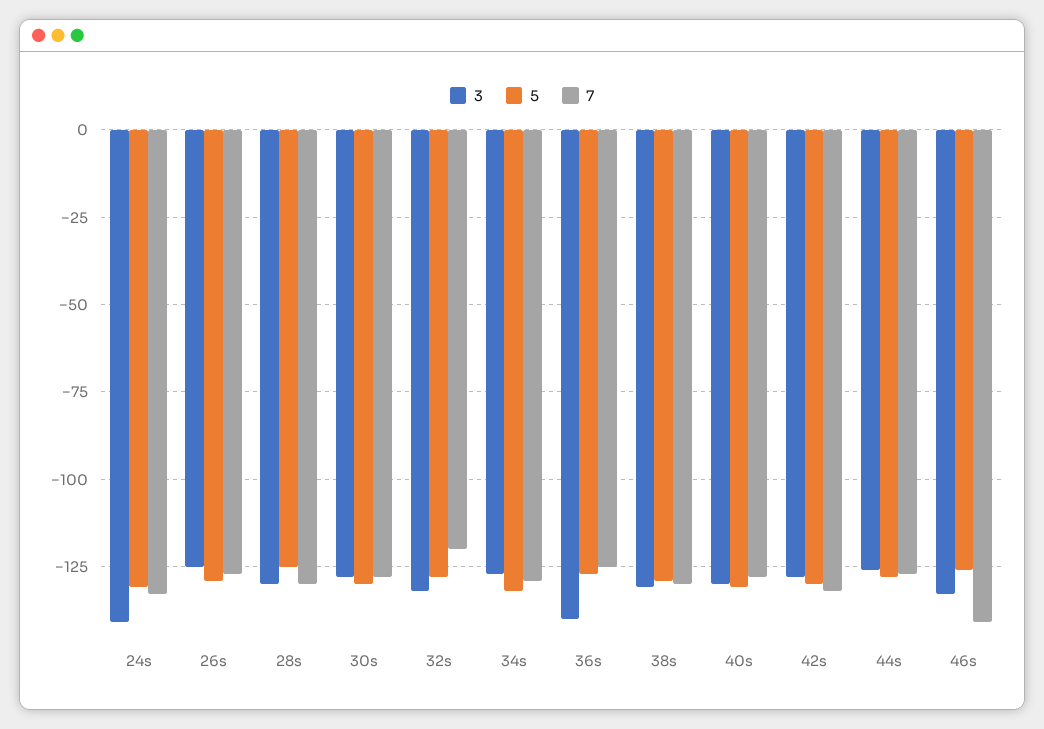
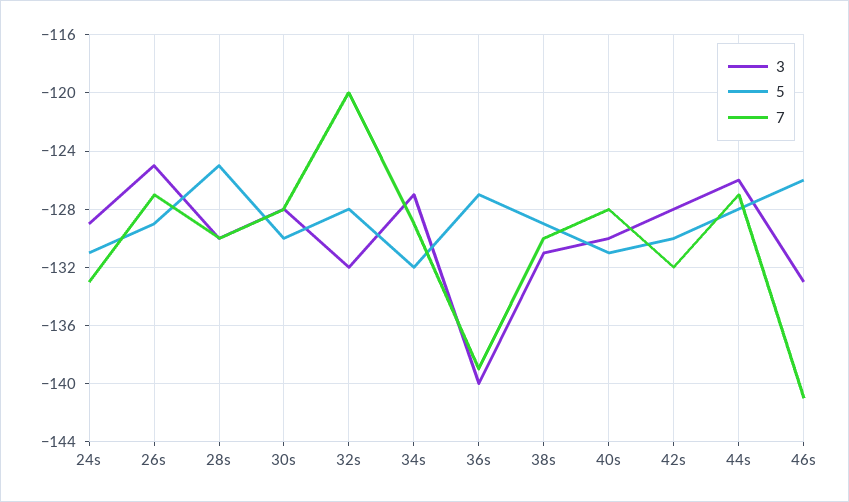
  {
    "3": {
-     "24s": -140,
+     "24s": -129,
      "26s": -125,
      "28s": -130,
      "30s": -128,
      "32s": -132,
      "34s": -127,
      "36s": -140,
      "38s": -131,
      "40s": -130,
      "42s": -128,
      "44s": -126,
      "46s": -133
    },
    "5": {
      "24s": -131,
      "26s": -129,
      "28s": -125,
      "30s": -130,
      "32s": -128,
      "34s": -132,
      "36s": -127,
      "38s": -129,
      "40s": -131,
      "42s": -130,
      "44s": -128,
      "46s": -126
    },
    "7": {
      "24s": -133,
      "26s": -127,
      "28s": -130,
      "30s": -128,
      "32s": -120,
      "34s": -129,
-     "36s": -125,
+     "36s": -139,
      "38s": -130,
      "40s": -128,
      "42s": -132,
      "44s": -127,
      "46s": -141
    }
  }

